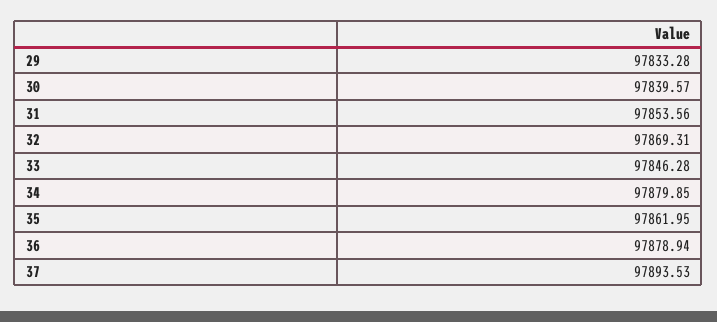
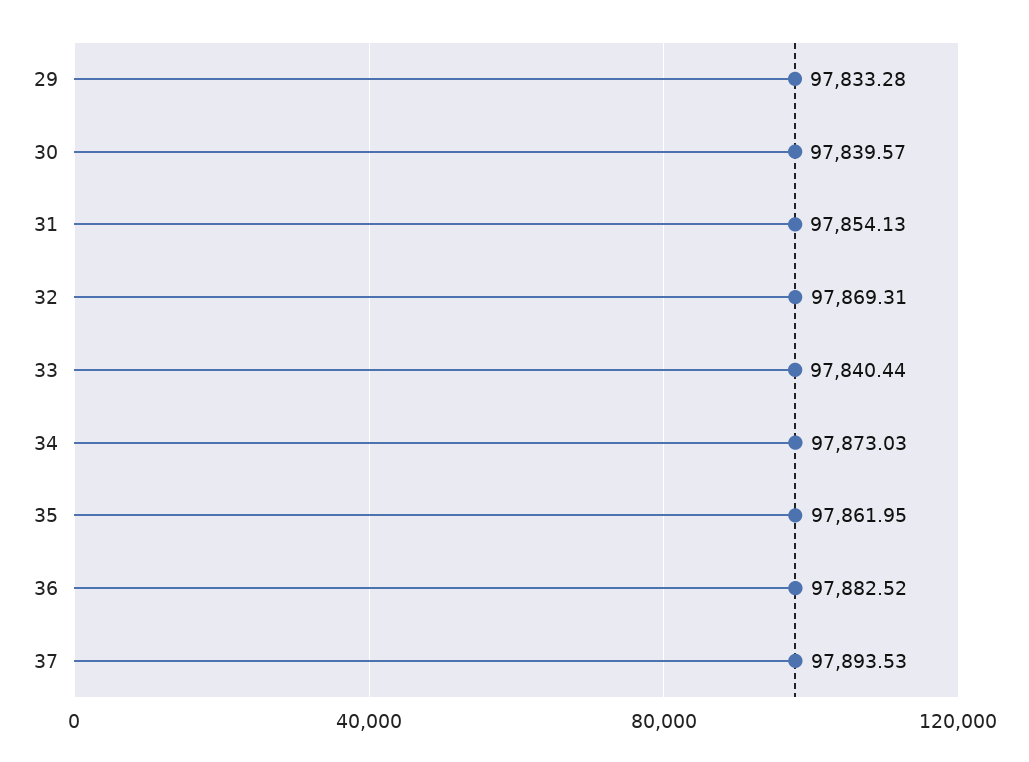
  {
    "29": 97833.28,
    "30": 97839.57,
-   "31": 97853.56,
+   "31": 97854.13,
    "32": 97869.31,
-   "33": 97846.28,
+   "33": 97840.44,
-   "34": 97879.85,
+   "34": 97873.03,
    "35": 97861.95,
-   "36": 97878.94,
+   "36": 97882.52,
    "37": 97893.53
  }

